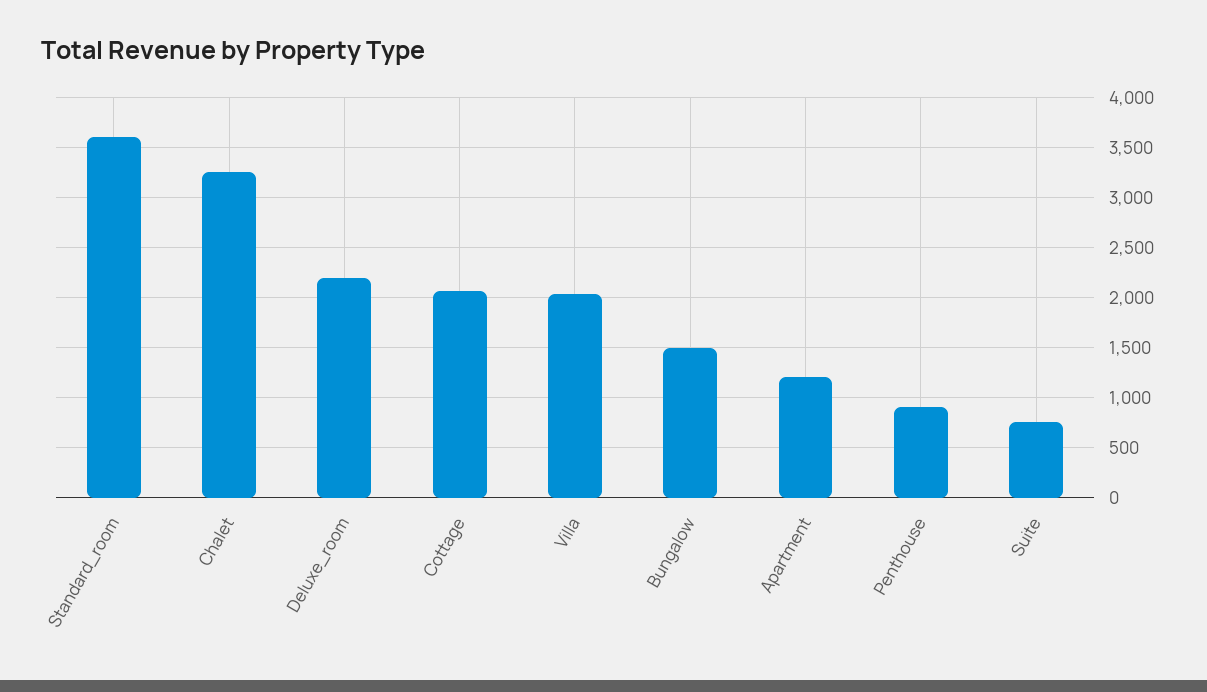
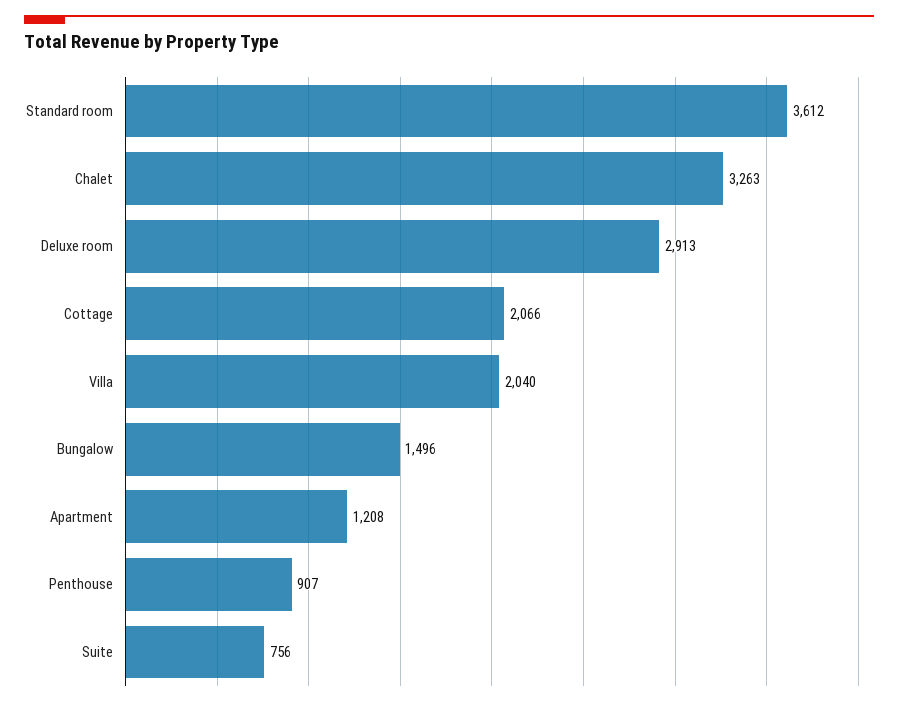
  {
    "Standard_room": 3612,
    "Chalet": 3263,
-   "Deluxe_room": 2200,
+   "Deluxe_room": 2913,
    "Cottage": 2066,
    "Villa": 2040,
    "Bungalow": 1496,
    "Apartment": 1208,
    "Penthouse": 907,
    "Suite": 756
  }

